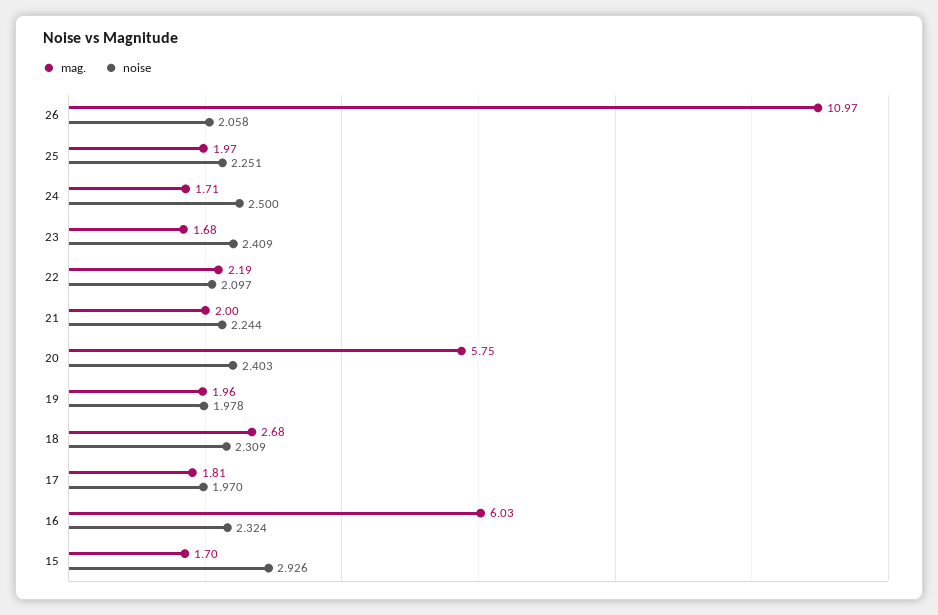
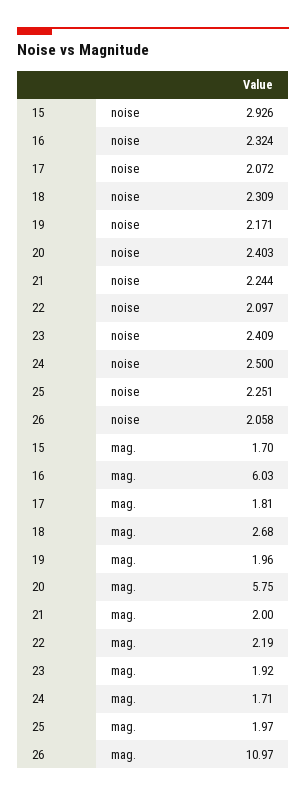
  {
    "mag.": {
      "26": 10.97,
      "25": 1.97,
      "24": 1.71,
-     "23": 1.68,
+     "23": 1.92,
      "22": 2.19,
      "21": 2,
      "20": 5.75,
      "19": 1.96,
      "18": 2.68,
      "17": 1.81,
      "16": 6.03,
      "15": 1.7
    },
    "noise": {
      "26": 2.058,
      "25": 2.251,
      "24": 2.5,
      "23": 2.409,
      "22": 2.097,
      "21": 2.244,
      "20": 2.403,
-     "19": 1.978,
+     "19": 2.171,
      "18": 2.309,
-     "17": 1.97,
+     "17": 2.072,
      "16": 2.324,
      "15": 2.926
    }
  }

